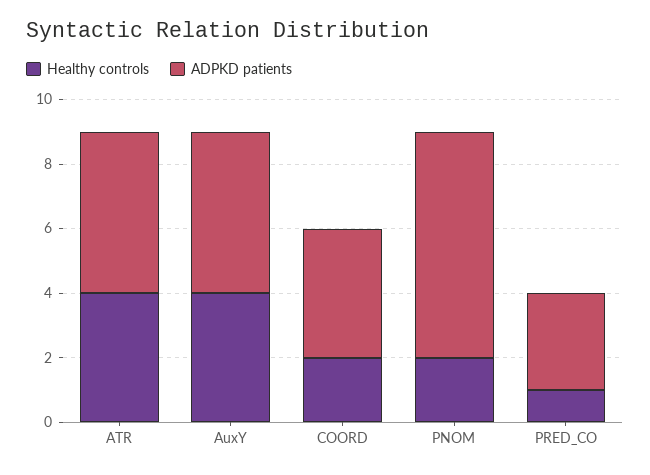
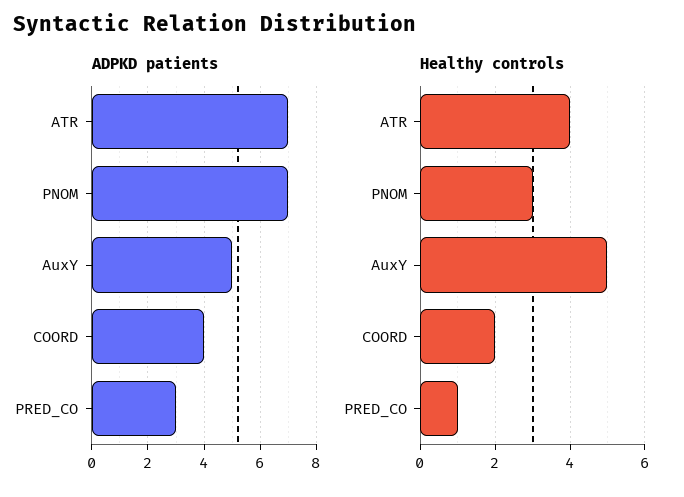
  {
    "Healthy controls": {
      "ATR": 4,
-     "AuxY": 4,
+     "AuxY": 5,
      "COORD": 2,
-     "PNOM": 2,
+     "PNOM": 3,
      "PRED_CO": 1
    },
    "ADPKD patients": {
-     "ATR": 5,
+     "ATR": 7,
      "AuxY": 5,
      "COORD": 4,
      "PNOM": 7,
      "PRED_CO": 3
    }
  }

